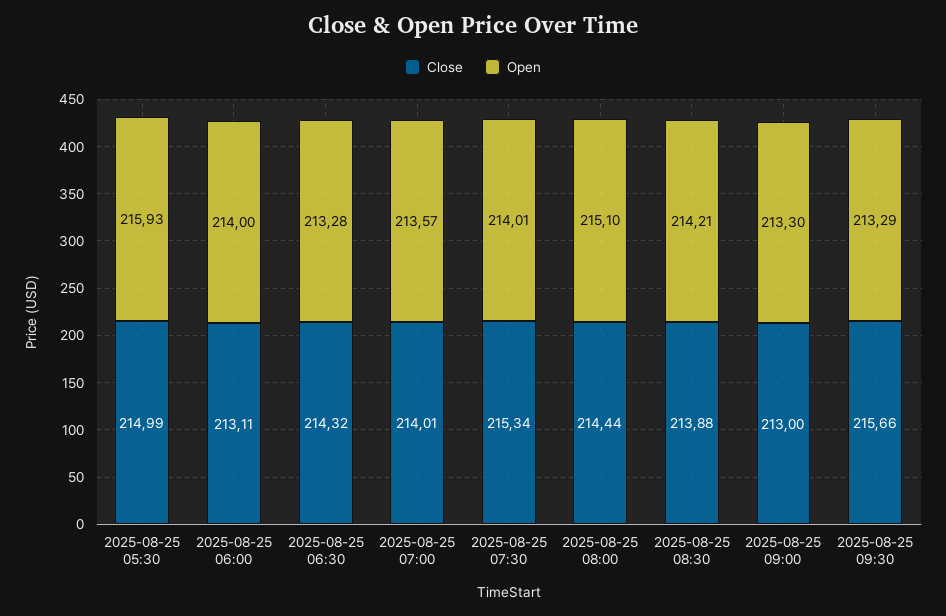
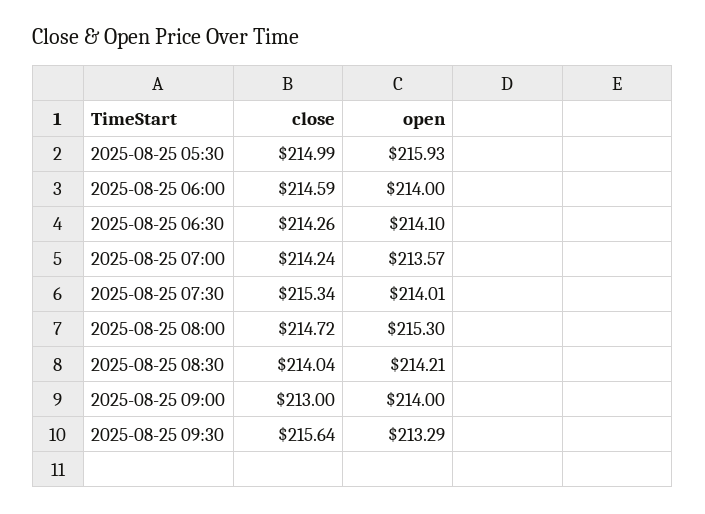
  {
    "Close": {
      "2025-08-25 05:30": 214.99,
-     "2025-08-25 06:00": 213.11,
+     "2025-08-25 06:00": 214.59,
-     "2025-08-25 06:30": 214.32,
+     "2025-08-25 06:30": 214.26,
-     "2025-08-25 07:00": 214.01,
+     "2025-08-25 07:00": 214.24,
      "2025-08-25 07:30": 215.34,
-     "2025-08-25 08:00": 214.44,
+     "2025-08-25 08:00": 214.72,
-     "2025-08-25 08:30": 213.88,
+     "2025-08-25 08:30": 214.04,
      "2025-08-25 09:00": 213,
-     "2025-08-25 09:30": 215.66
+     "2025-08-25 09:30": 215.64
    },
    "Open": {
      "2025-08-25 05:30": 215.93,
      "2025-08-25 06:00": 214,
-     "2025-08-25 06:30": 213.28,
+     "2025-08-25 06:30": 214.1,
      "2025-08-25 07:00": 213.57,
      "2025-08-25 07:30": 214.01,
-     "2025-08-25 08:00": 215.1,
+     "2025-08-25 08:00": 215.3,
      "2025-08-25 08:30": 214.21,
-     "2025-08-25 09:00": 213.3,
+     "2025-08-25 09:00": 214,
      "2025-08-25 09:30": 213.29
    }
  }

